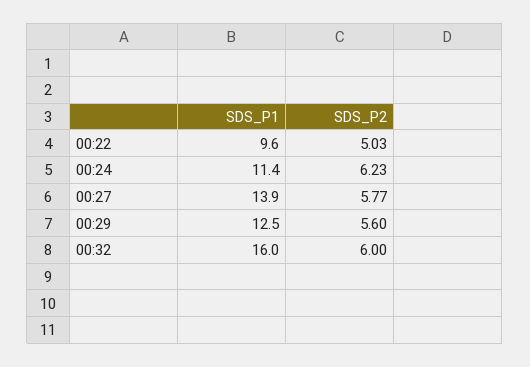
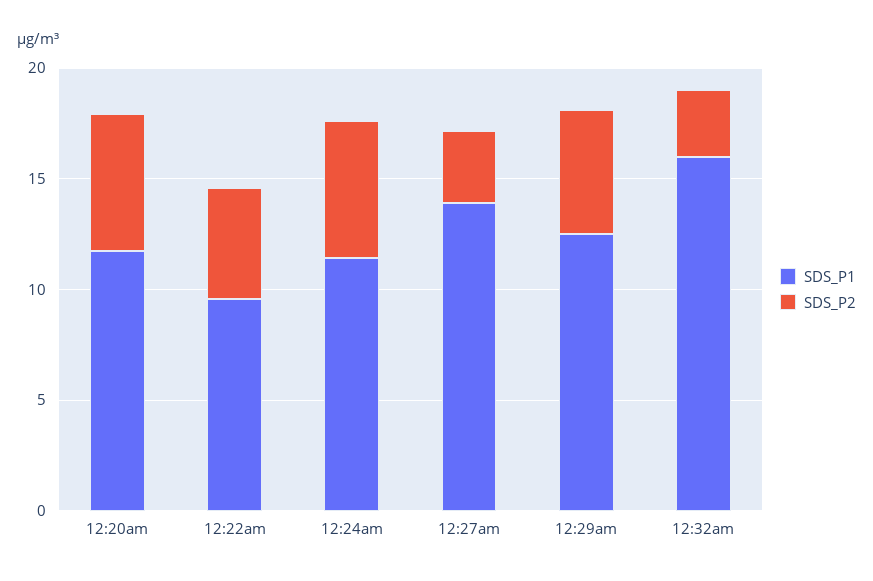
  {
    "SDS_P1": {
      "00:22": 9.6,
      "00:24": 11.4,
      "00:27": 13.9,
      "00:29": 12.5,
-     "00:32": 16
+     "00:32": 16,
+     "12:20am": 12
    },
    "SDS_P2": {
      "00:22": 5.03,
      "00:24": 6.23,
-     "00:27": 5.77,
+     "00:27": 3,
      "00:29": 5.6,
-     "00:32": 6
+     "00:32": 3,
+     "12:20am": 6
    }
  }

